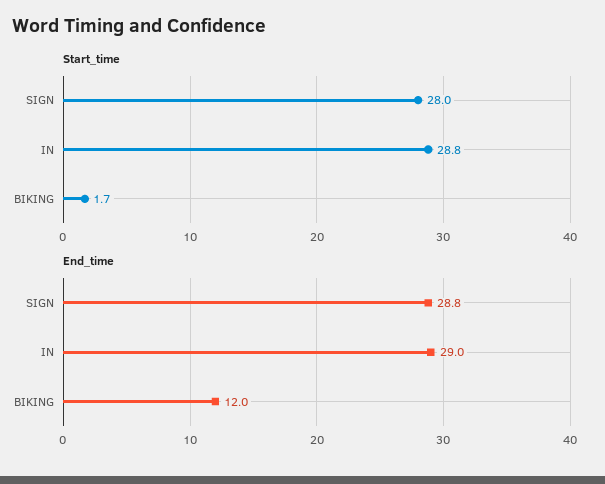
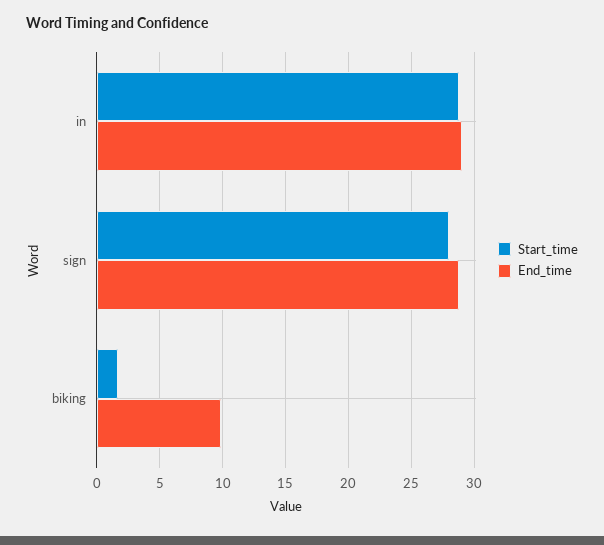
  {
    "Start_time": {
      "SIGN": 28,
      "IN": 28.8,
      "BIKING": 1.7
    },
    "End_time": {
      "SIGN": 28.8,
      "IN": 29,
-     "BIKING": 12
+     "BIKING": 10
    }
  }

